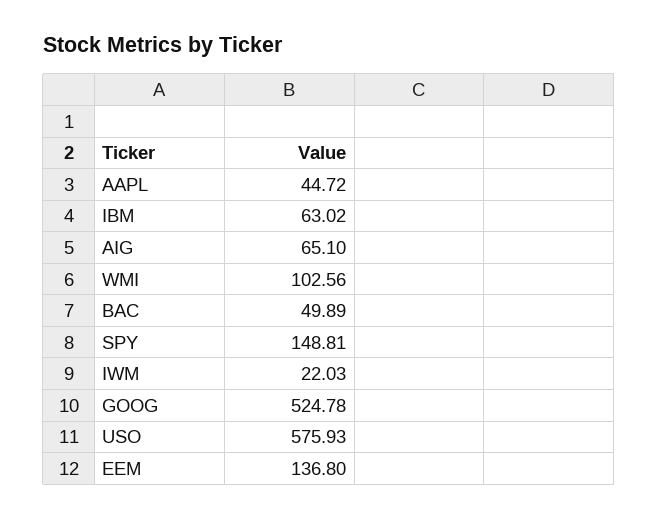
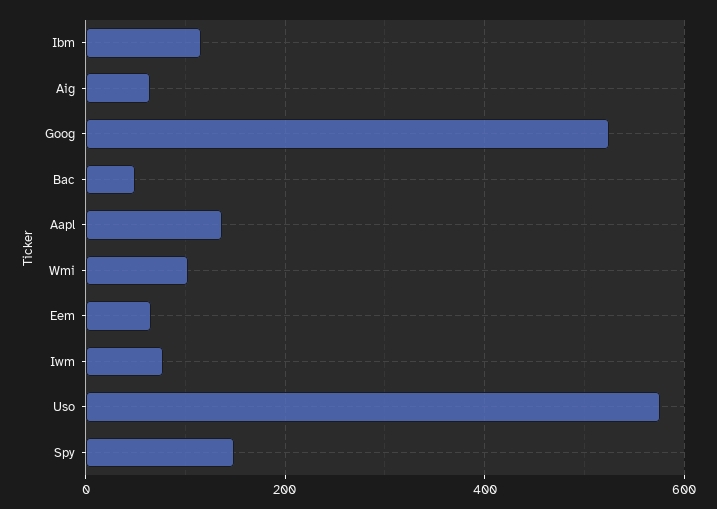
  {
-   "AAPL": 44.72,
+   "AAPL": 140,
-   "IBM": 63.02,
+   "IBM": 120,
    "AIG": 65.1,
    "WMI": 102.56,
    "BAC": 49.89,
    "SPY": 148.81,
-   "IWM": 22.03,
+   "IWM": 80,
    "GOOG": 524.78,
    "USO": 575.93,
-   "EEM": 136.8
+   "EEM": 60
  }

